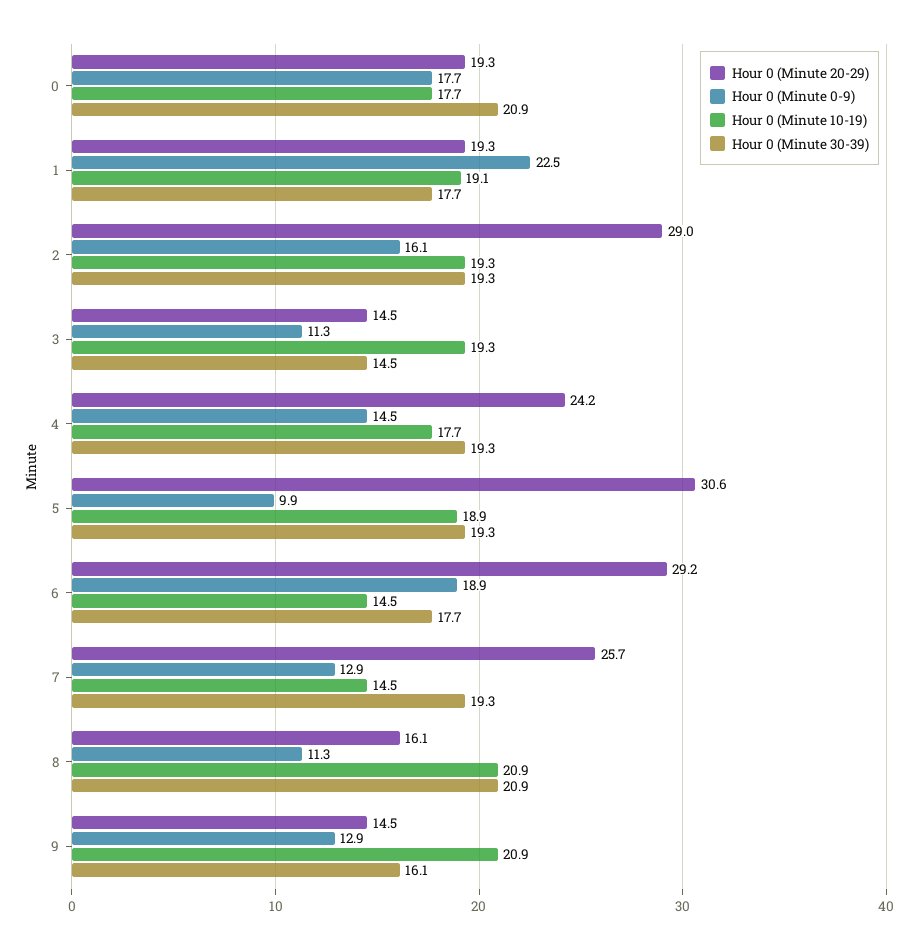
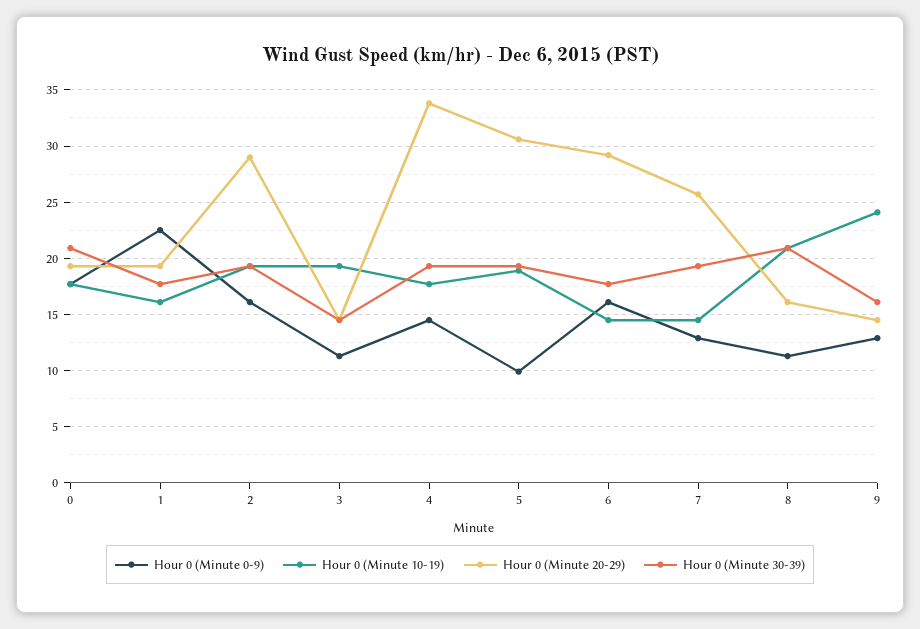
  {
    "Hour 0 (Minute 20-29)": {
      "0": 19.3,
      "1": 19.3,
      "2": 29,
      "3": 14.5,
-     "4": 24.2,
+     "4": 34,
      "5": 30.6,
      "6": 29.2,
      "7": 25.7,
      "8": 16.1,
      "9": 14.5
    },
    "Hour 0 (Minute 0-9)": {
      "0": 17.7,
      "1": 22.5,
      "2": 16.1,
      "3": 11.3,
      "4": 14.5,
      "5": 9.9,
-     "6": 18.9,
+     "6": 16,
      "7": 12.9,
      "8": 11.3,
      "9": 12.9
    },
    "Hour 0 (Minute 10-19)": {
      "0": 17.7,
-     "1": 19.1,
+     "1": 16,
      "2": 19.3,
      "3": 19.3,
      "4": 17.7,
      "5": 18.9,
      "6": 14.5,
      "7": 14.5,
      "8": 20.9,
-     "9": 20.9
+     "9": 24
    },
    "Hour 0 (Minute 30-39)": {
      "0": 20.9,
      "1": 17.7,
      "2": 19.3,
      "3": 14.5,
      "4": 19.3,
      "5": 19.3,
      "6": 17.7,
      "7": 19.3,
      "8": 20.9,
      "9": 16.1
    }
  }

